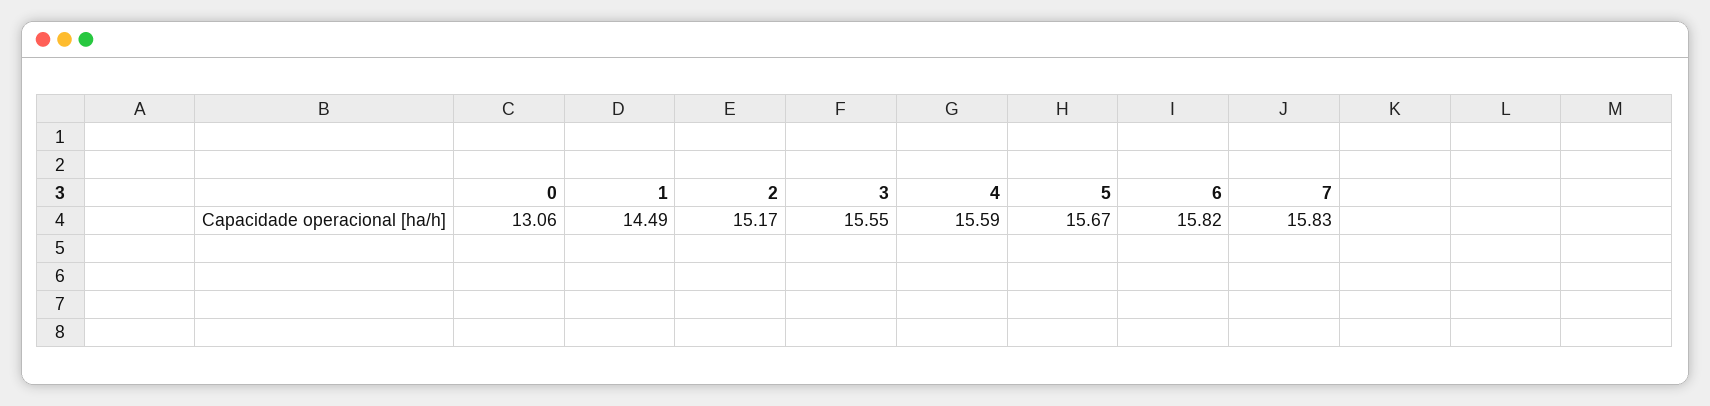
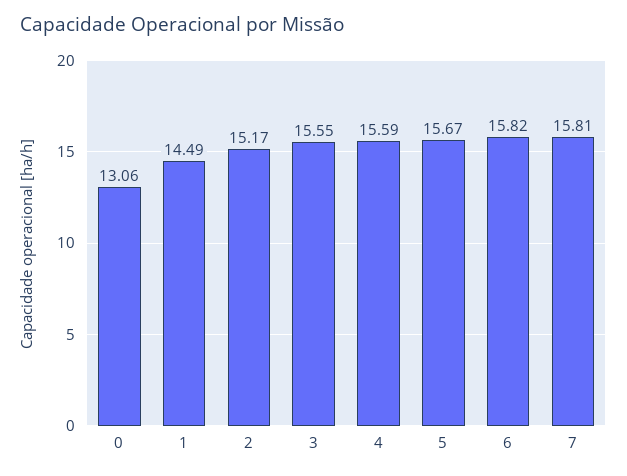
  {
    "0": 13.06,
    "1": 14.49,
    "2": 15.17,
    "3": 15.55,
    "4": 15.59,
    "5": 15.67,
    "6": 15.82,
-   "7": 15.83
+   "7": 15.81
  }

